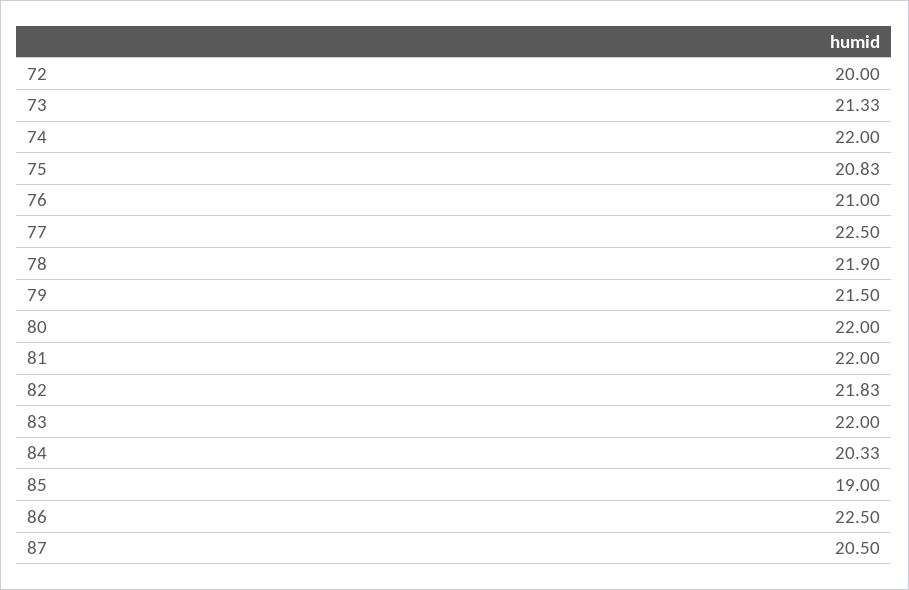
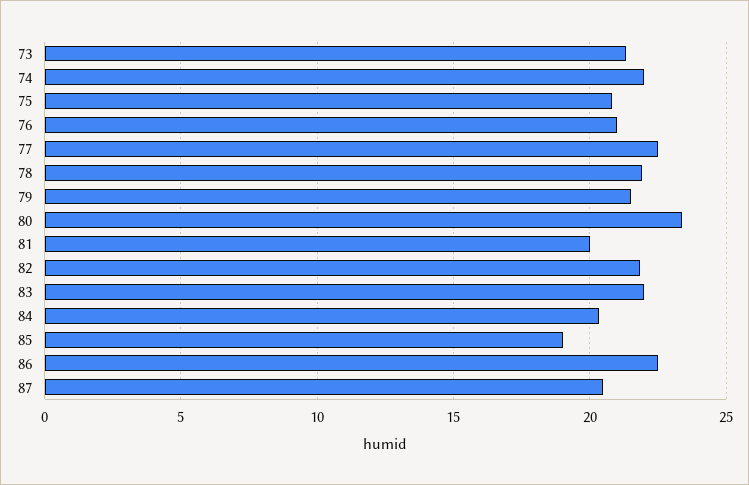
  {
-   "72": 20,
    "73": 21.33,
    "74": 22,
    "75": 20.83,
    "76": 21,
    "77": 22.5,
    "78": 21.9,
    "79": 21.5,
-   "80": 22,
+   "80": 23.5,
-   "81": 22,
+   "81": 20,
    "82": 21.83,
    "83": 22,
    "84": 20.33,
    "85": 19,
    "86": 22.5,
    "87": 20.5
  }

